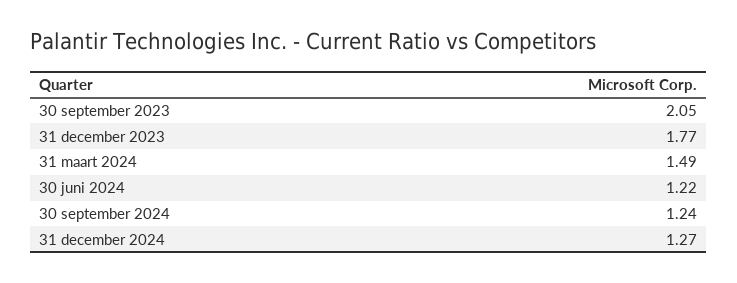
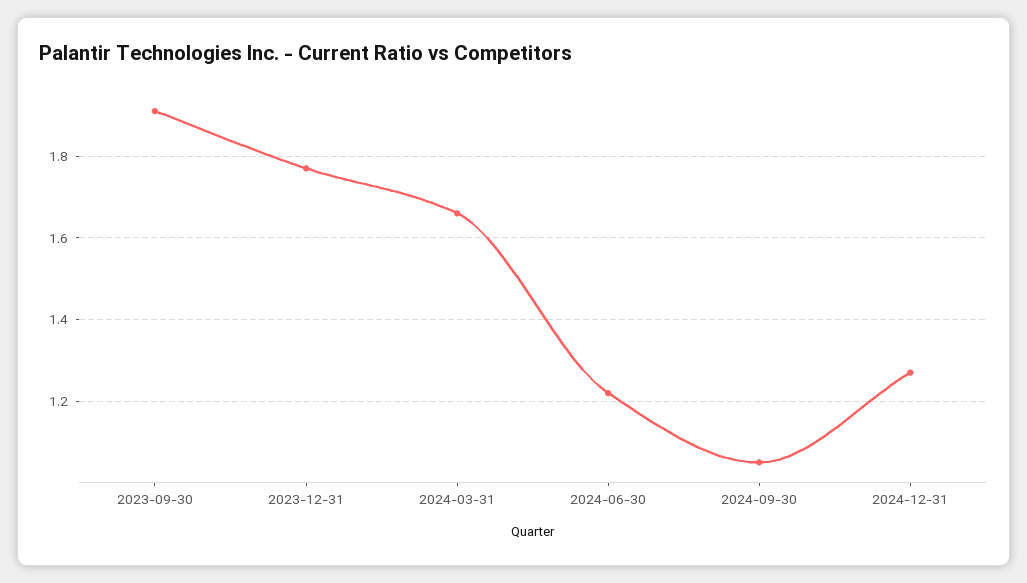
  {
-   "30 september 2023": 2.05,
+   "30 september 2023": 1.9,
    "31 december 2023": 1.77,
-   "31 maart 2024": 1.49,
+   "31 maart 2024": 1.65,
    "30 juni 2024": 1.22,
-   "30 september 2024": 1.24,
+   "30 september 2024": 1.05,
    "31 december 2024": 1.27
  }

